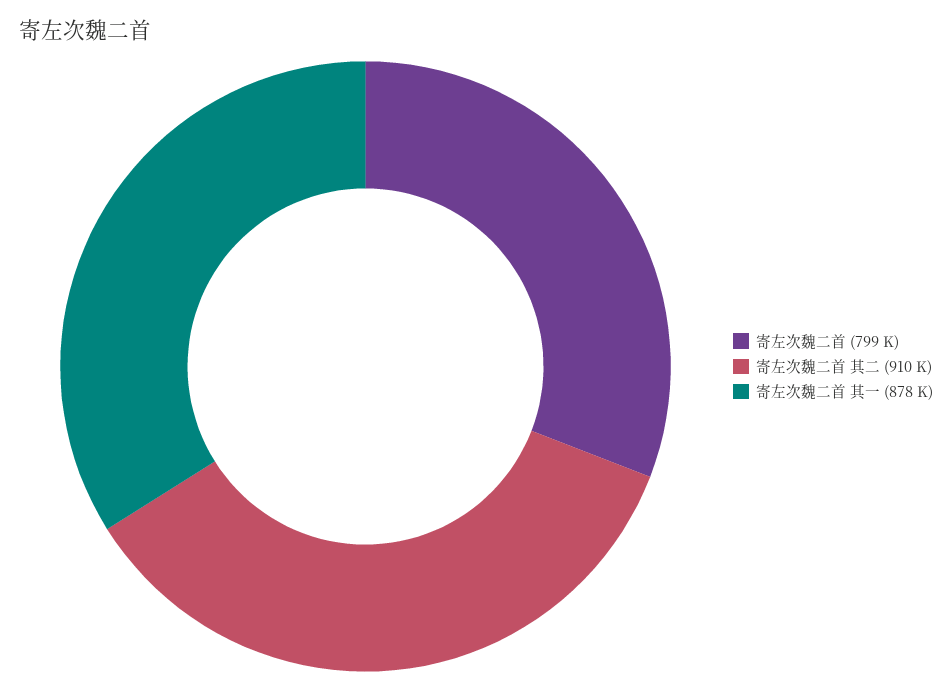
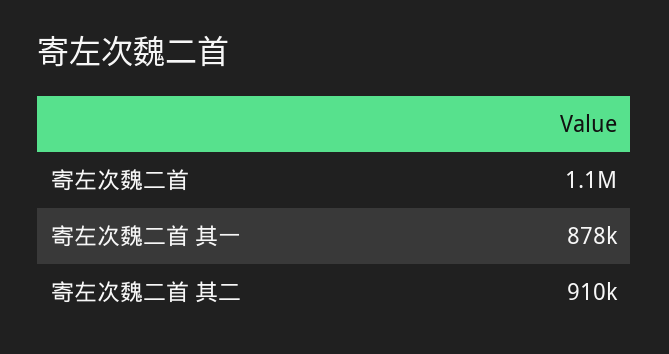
  {
-   "寄左次魏二首": 799000,
+   "寄左次魏二首": 1100000,
    "寄左次魏二首 其二": 910000,
    "寄左次魏二首 其一": 878000
  }

